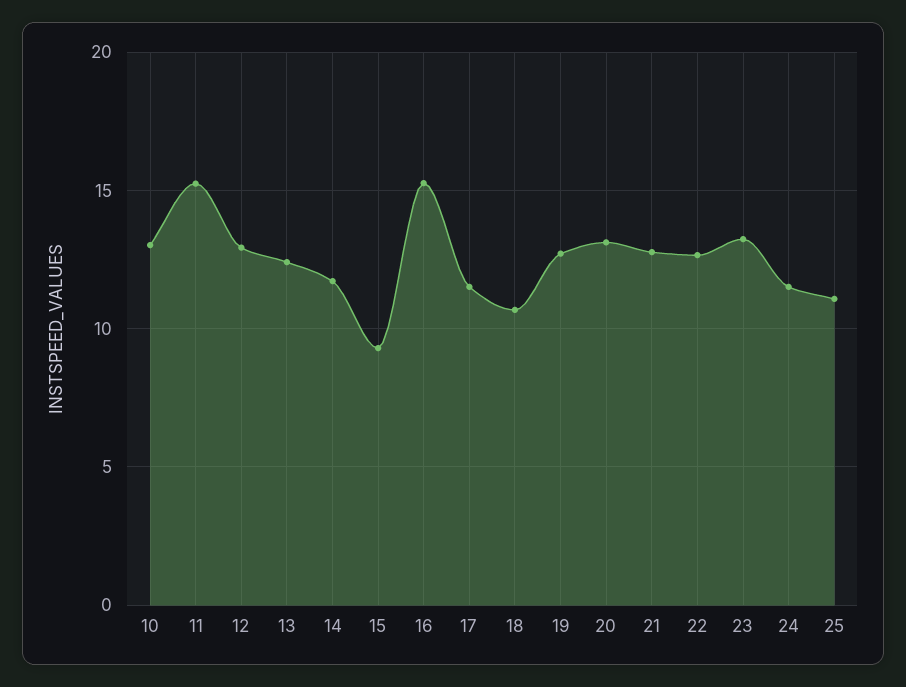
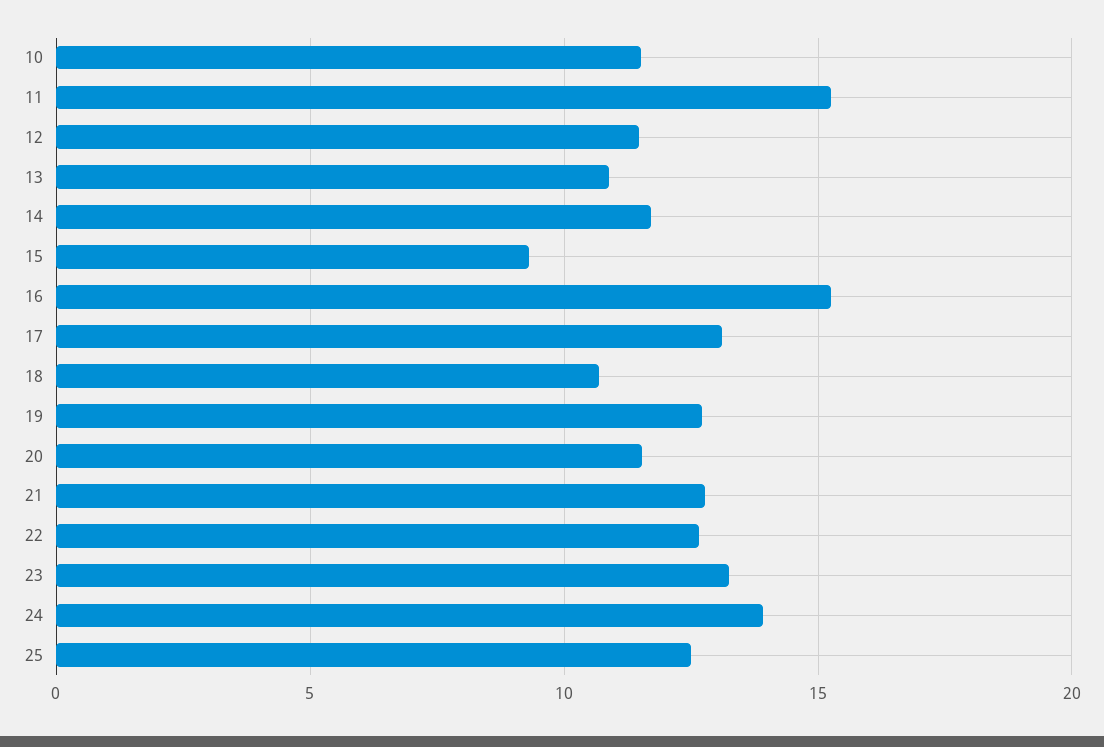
  {
-   "10": 13,
+   "10": 11.5,
    "11": 15.5,
-   "12": 13,
+   "12": 11.5,
-   "13": 12.5,
+   "13": 11,
    "14": 11.5,
    "15": 9.5,
    "16": 15.5,
-   "17": 11.5,
+   "17": 13,
    "18": 10.5,
    "19": 12.5,
-   "20": 13,
+   "20": 11.5,
    "21": 13,
    "22": 12.5,
    "23": 13,
-   "24": 11.5,
+   "24": 14,
-   "25": 11
+   "25": 12.5
  }

